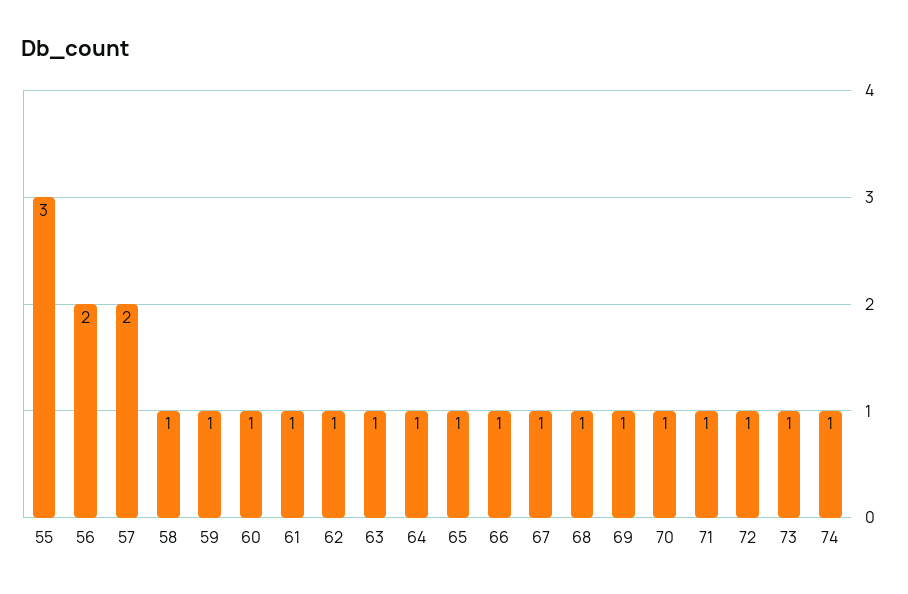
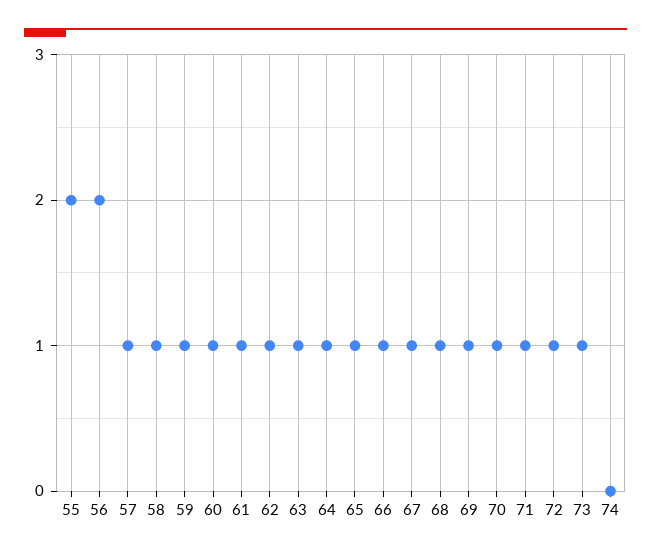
  {
-   "55": 3,
+   "55": 2,
    "56": 2,
-   "57": 2,
+   "57": 1,
    "58": 1,
    "59": 1,
    "60": 1,
    "61": 1,
    "62": 1,
    "63": 1,
    "64": 1,
    "65": 1,
    "66": 1,
    "67": 1,
    "68": 1,
    "69": 1,
    "70": 1,
    "71": 1,
    "72": 1,
    "73": 1,
-   "74": 1
+   "74": 0
  }

